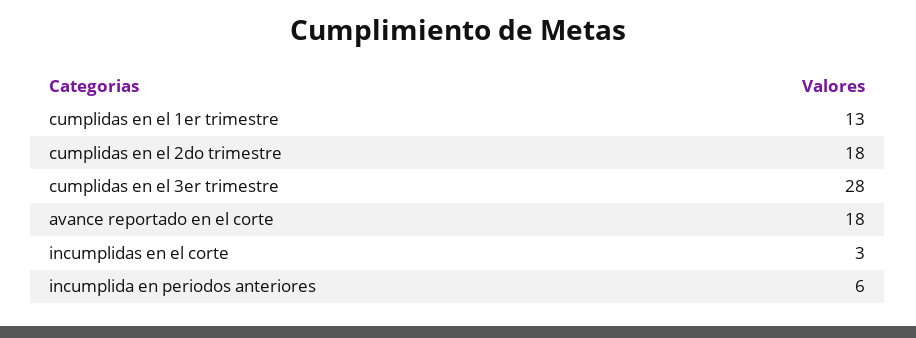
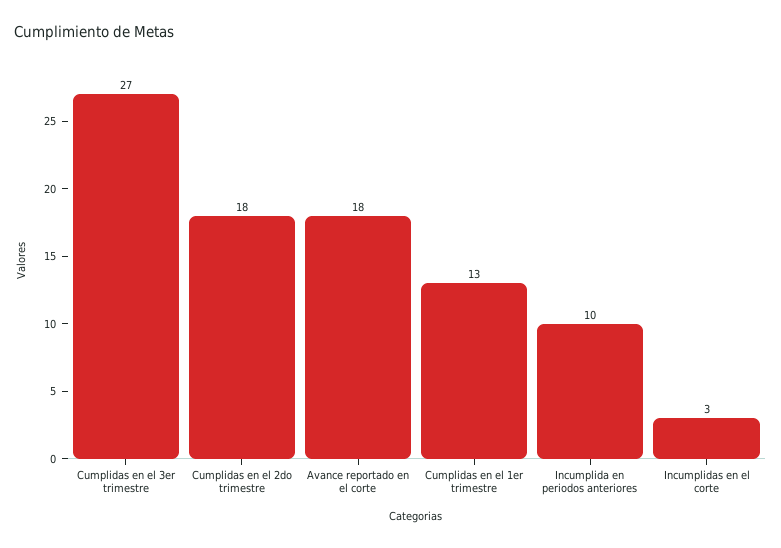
  {
    "cumplidas en el 1er trimestre": 13,
    "cumplidas en el 2do trimestre": 18,
-   "cumplidas en el 3er trimestre": 28,
+   "cumplidas en el 3er trimestre": 27,
    "avance reportado en el corte": 18,
    "incumplidas en el corte": 3,
-   "incumplida en periodos anteriores": 6
+   "incumplida en periodos anteriores": 10
  }

